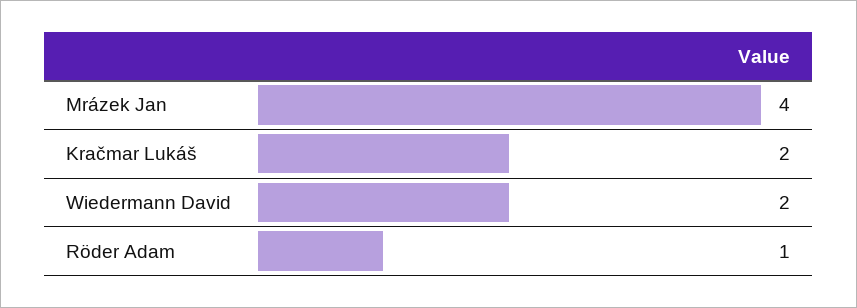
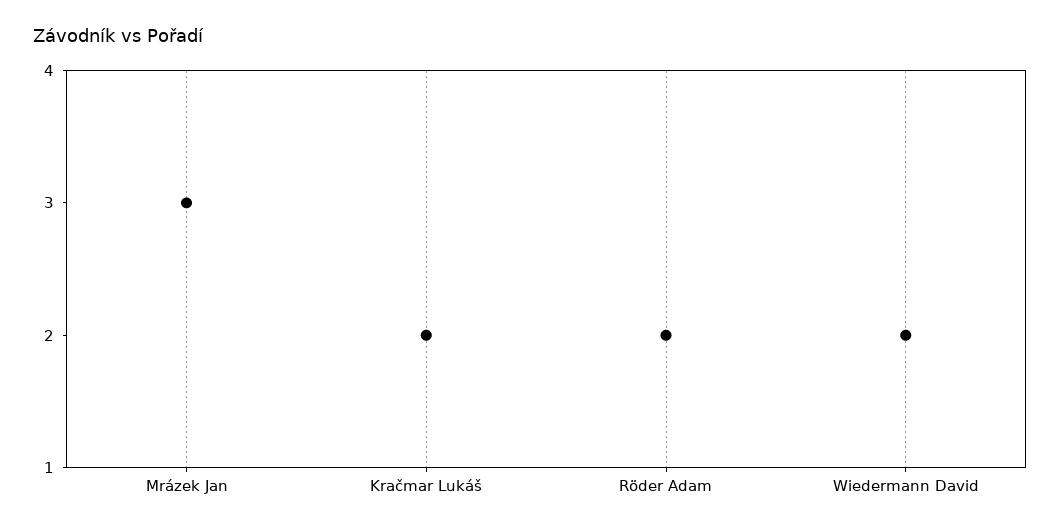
  {
-   "Mrázek Jan": 4,
+   "Mrázek Jan": 3,
    "Kračmar Lukáš": 2,
    "Wiedermann David": 2,
-   "Röder Adam": 1
+   "Röder Adam": 2
  }

